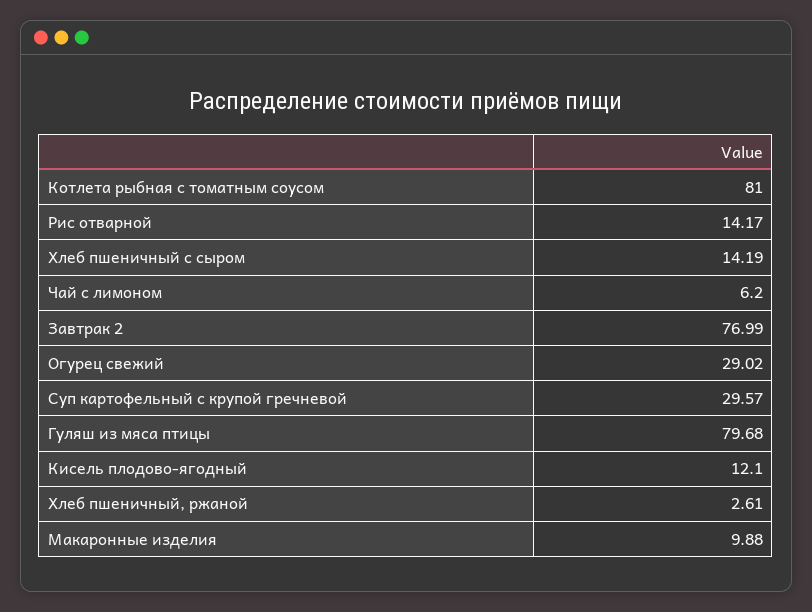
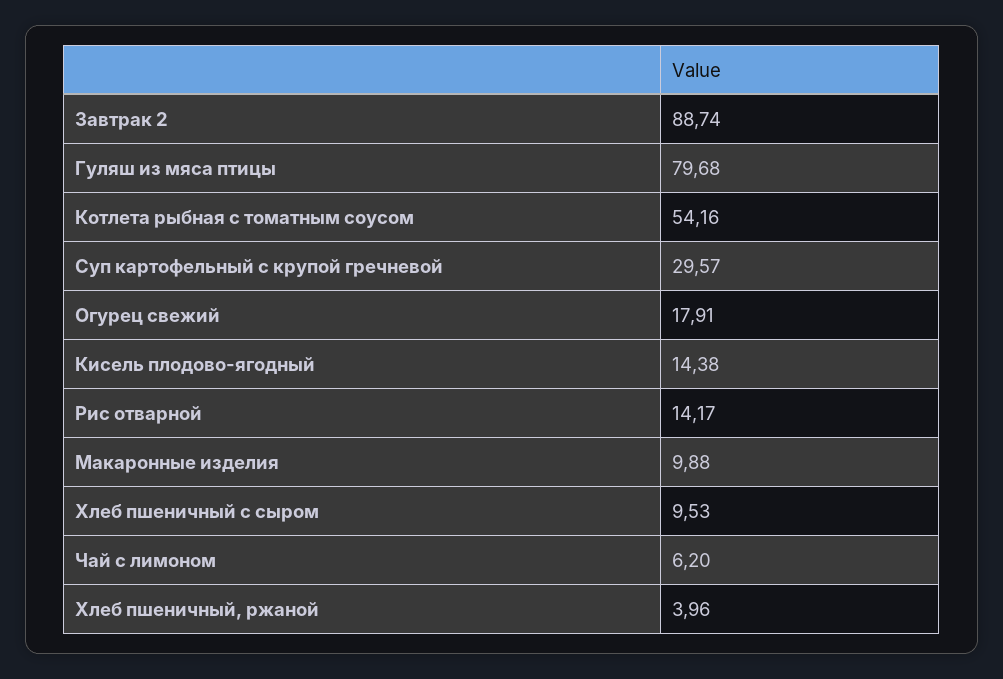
  {
-   "Котлета рыбная с томатным соусом": 81,
+   "Котлета рыбная с томатным соусом": 54.16,
    "Рис отварной": 14.17,
-   "Хлеб пшеничный с сыром": 14.19,
+   "Хлеб пшеничный с сыром": 9.53,
    "Чай с лимоном": 6.2,
-   "Завтрак 2": 76.99,
+   "Завтрак 2": 88.74,
-   "Огурец свежий": 29.02,
+   "Огурец свежий": 17.91,
    "Суп картофельный с крупой гречневой": 29.57,
    "Гуляш из мяса птицы": 79.68,
-   "Кисель плодово-ягодный": 12.1,
+   "Кисель плодово-ягодный": 14.38,
-   "Хлеб пшеничный, ржаной": 2.61,
+   "Хлеб пшеничный, ржаной": 3.96,
    "Макаронные изделия": 9.88
  }

